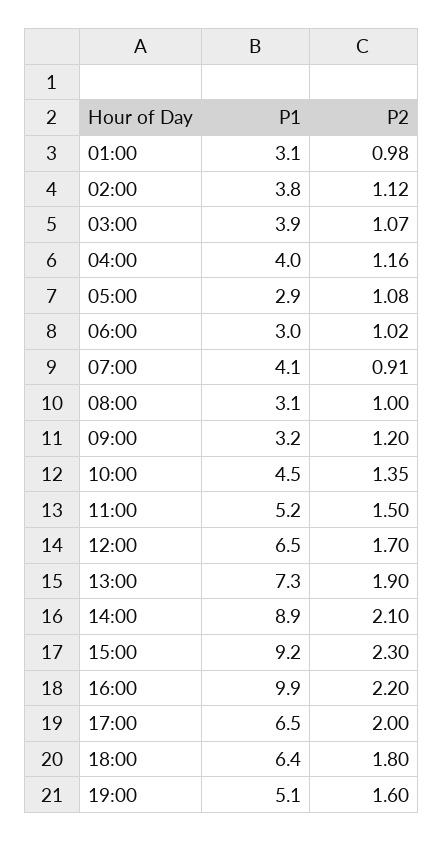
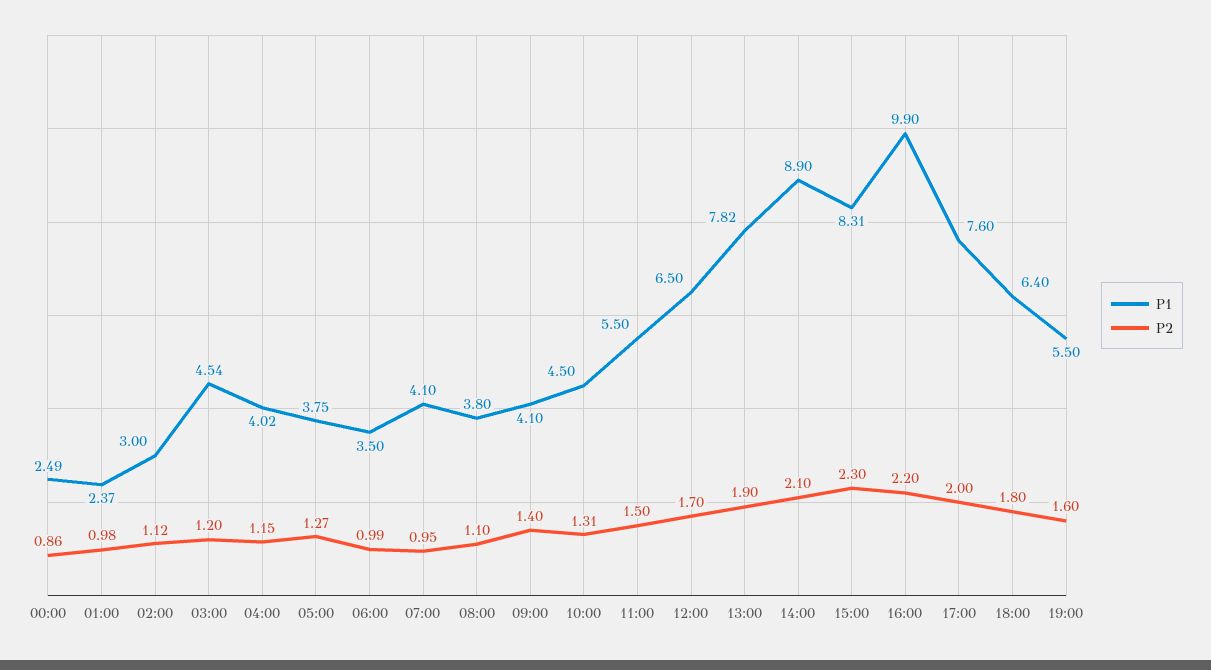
  {
    "P1": {
-     "01:00": 3.1,
+     "01:00": 2.37,
-     "02:00": 3.8,
+     "02:00": 3,
-     "03:00": 3.9,
+     "03:00": 4.54,
      "04:00": 4.02,
-     "05:00": 2.9,
+     "05:00": 3.75,
-     "06:00": 3,
+     "06:00": 3.5,
      "07:00": 4.1,
-     "08:00": 3.1,
+     "08:00": 3.8,
-     "09:00": 3.2,
+     "09:00": 4.1,
      "10:00": 4.5,
-     "11:00": 5.2,
+     "11:00": 5.5,
      "12:00": 6.5,
-     "13:00": 7.3,
+     "13:00": 7.82,
      "14:00": 8.9,
-     "15:00": 9.2,
+     "15:00": 8.31,
      "16:00": 9.9,
-     "17:00": 6.5,
+     "17:00": 7.6,
      "18:00": 6.4,
-     "19:00": 5.1
+     "19:00": 5.5,
+     "00:00": 2.49
    },
    "P2": {
      "01:00": 0.98,
      "02:00": 1.12,
-     "03:00": 1.07,
+     "03:00": 1.2,
-     "04:00": 1.16,
+     "04:00": 1.15,
-     "05:00": 1.08,
+     "05:00": 1.27,
-     "06:00": 1.02,
+     "06:00": 0.99,
-     "07:00": 0.91,
+     "07:00": 0.95,
-     "08:00": 1,
+     "08:00": 1.1,
-     "09:00": 1.2,
+     "09:00": 1.4,
-     "10:00": 1.35,
+     "10:00": 1.31,
      "11:00": 1.5,
      "12:00": 1.7,
      "13:00": 1.9,
      "14:00": 2.1,
      "15:00": 2.3,
      "16:00": 2.2,
      "17:00": 2,
      "18:00": 1.8,
-     "19:00": 1.6
+     "19:00": 1.6,
+     "00:00": 0.86
    }
  }

